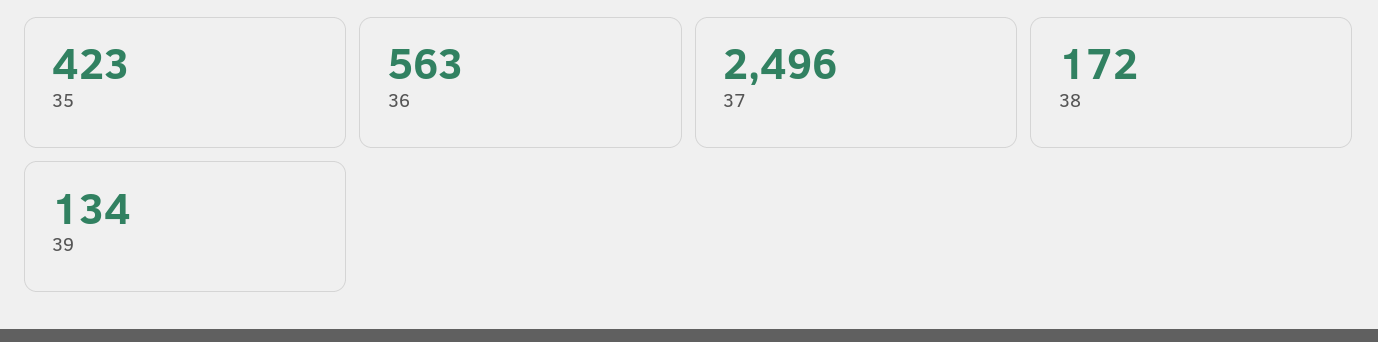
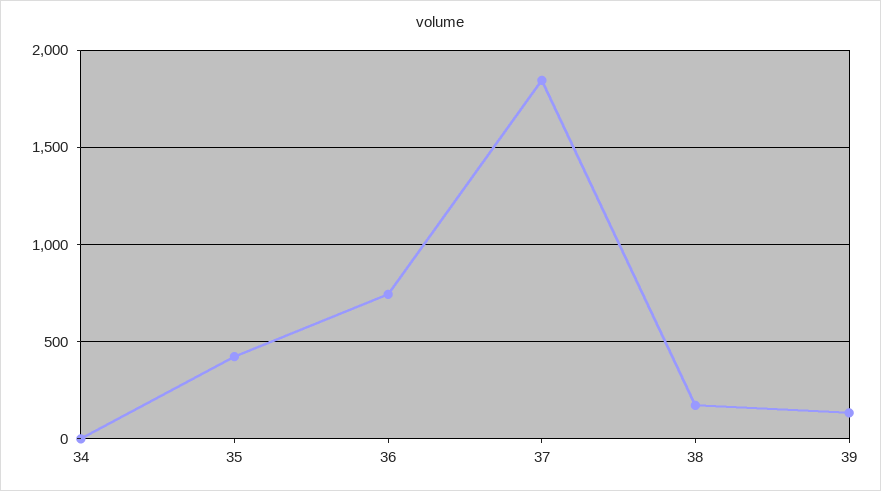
  {
    "35": 423,
-   "36": 563,
+   "36": 750,
-   "37": 2496,
+   "37": 1850,
    "38": 172,
-   "39": 134
+   "39": 134,
+   "34": 0
  }

